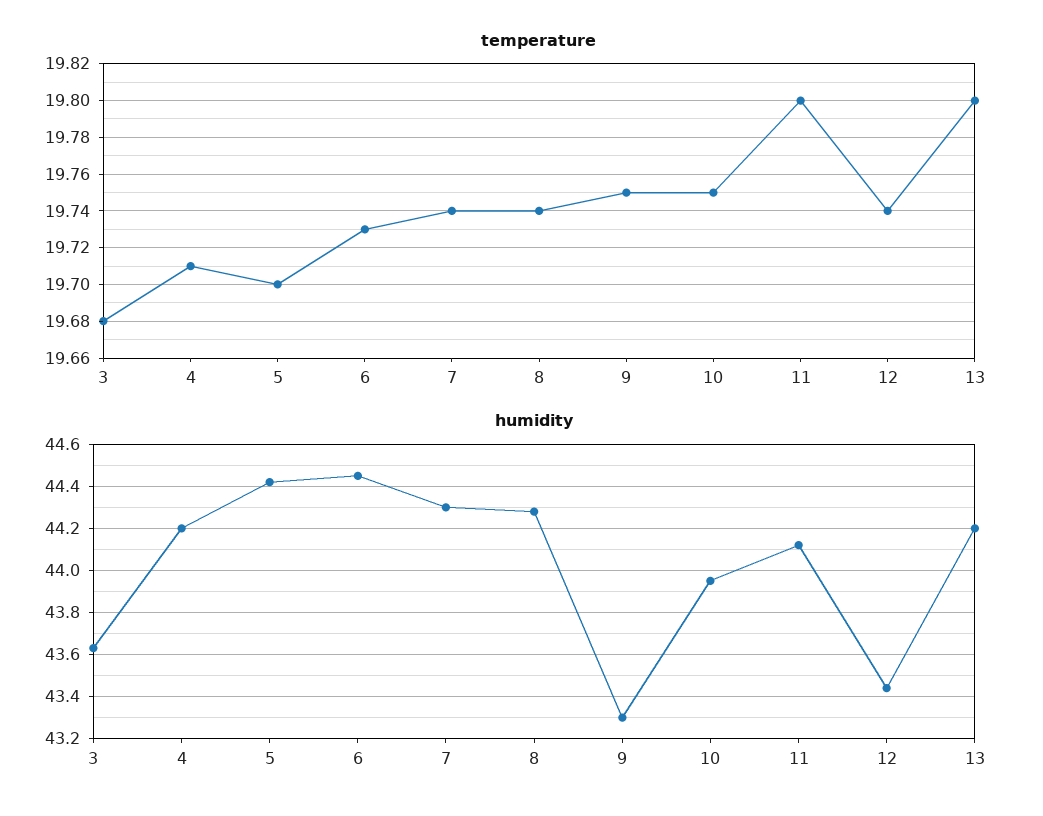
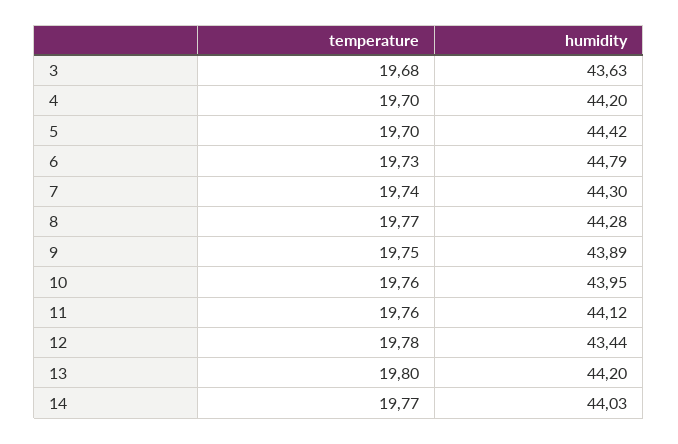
  {
    "temperature": {
      "3": 19.68,
-     "4": 19.71,
+     "4": 19.7,
      "5": 19.7,
      "6": 19.73,
      "7": 19.74,
-     "8": 19.74,
+     "8": 19.77,
      "9": 19.75,
-     "10": 19.75,
+     "10": 19.76,
-     "11": 19.8,
+     "11": 19.76,
-     "12": 19.74,
+     "12": 19.78,
-     "13": 19.8
+     "13": 19.8,
+     "14": 19.77
    },
    "humidity": {
      "3": 43.63,
      "4": 44.2,
      "5": 44.42,
-     "6": 44.45,
+     "6": 44.79,
      "7": 44.3,
      "8": 44.28,
-     "9": 43.3,
+     "9": 43.89,
      "10": 43.95,
      "11": 44.12,
      "12": 43.44,
-     "13": 44.2
+     "13": 44.2,
+     "14": 44.03
    }
  }

